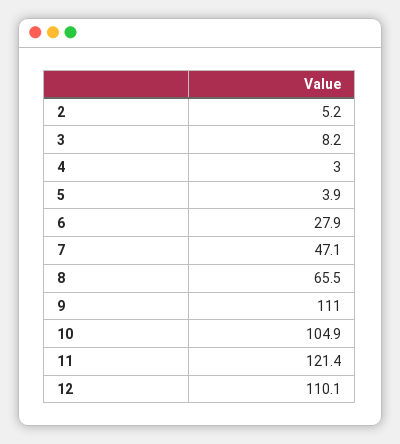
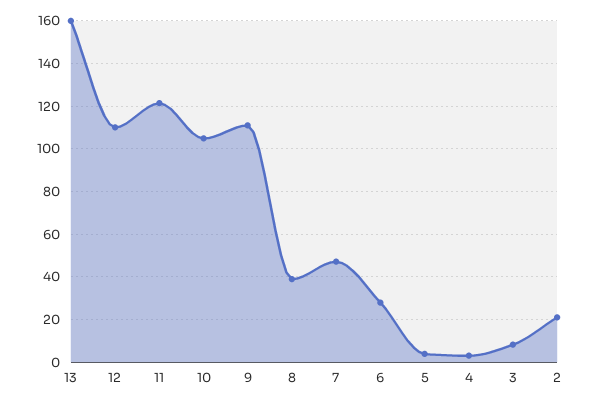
  {
-   "2": 5.2,
+   "2": 20,
    "3": 8.2,
    "4": 3,
    "5": 3.9,
    "6": 27.9,
    "7": 47.1,
-   "8": 65.5,
+   "8": 40,
    "9": 111,
    "10": 104.9,
    "11": 121.4,
-   "12": 110.1
+   "12": 110.1,
+   "13": 160
  }

